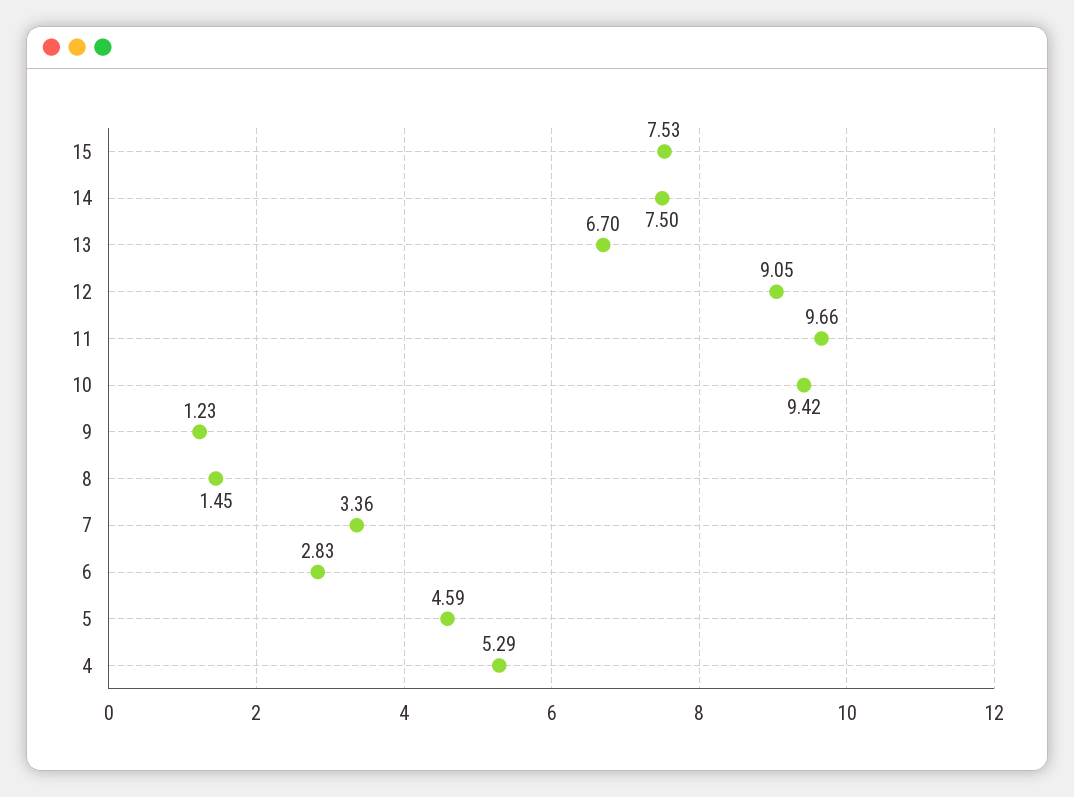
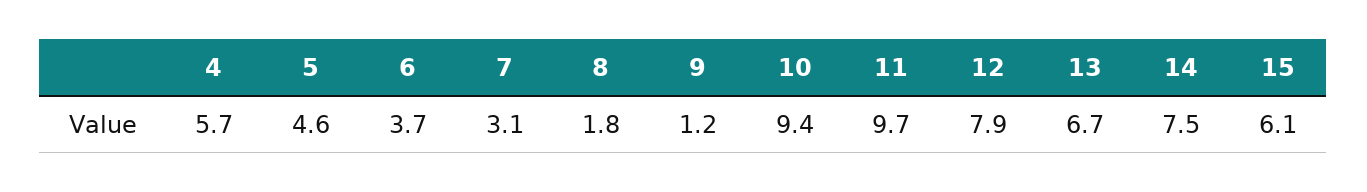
  {
-   "15": 7.53,
+   "15": 6.1,
    "14": 7.5,
    "13": 6.7,
-   "12": 9.05,
+   "12": 7.9,
    "11": 9.66,
    "10": 9.42,
    "9": 1.23,
-   "8": 1.45,
+   "8": 1.8,
-   "7": 3.36,
+   "7": 3.1,
-   "6": 2.83,
+   "6": 3.7,
    "5": 4.59,
-   "4": 5.29
+   "4": 5.7
  }

